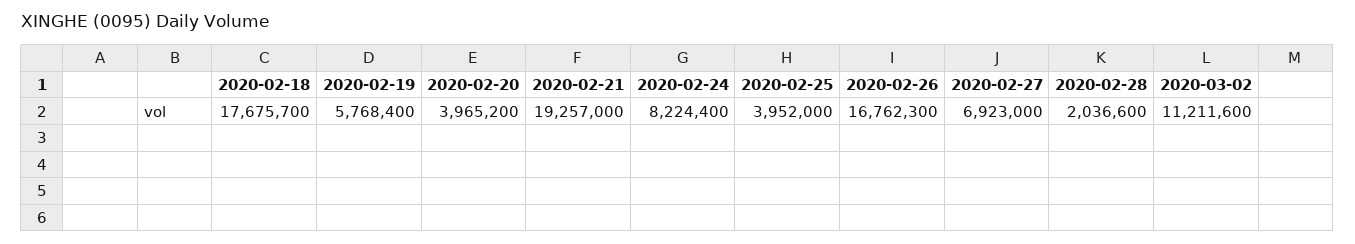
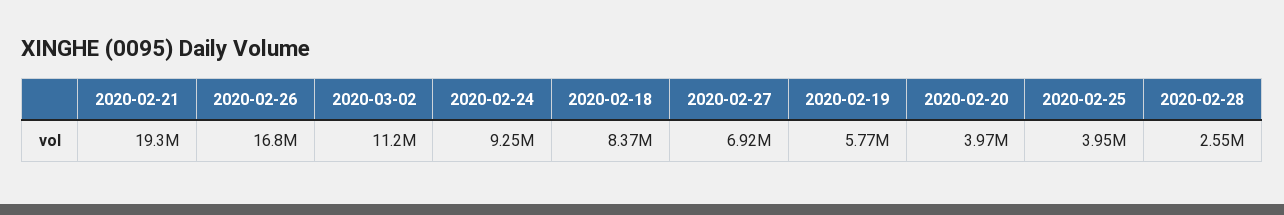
  {
-   "2020-02-18": 17675700,
+   "2020-02-18": 8370000,
    "2020-02-19": 5768400,
    "2020-02-20": 3965200,
    "2020-02-21": 19257000,
-   "2020-02-24": 8224400,
+   "2020-02-24": 9250000,
    "2020-02-25": 3952000,
    "2020-02-26": 16762300,
    "2020-02-27": 6923000,
-   "2020-02-28": 2036600,
+   "2020-02-28": 2550000,
    "2020-03-02": 11211600
  }

